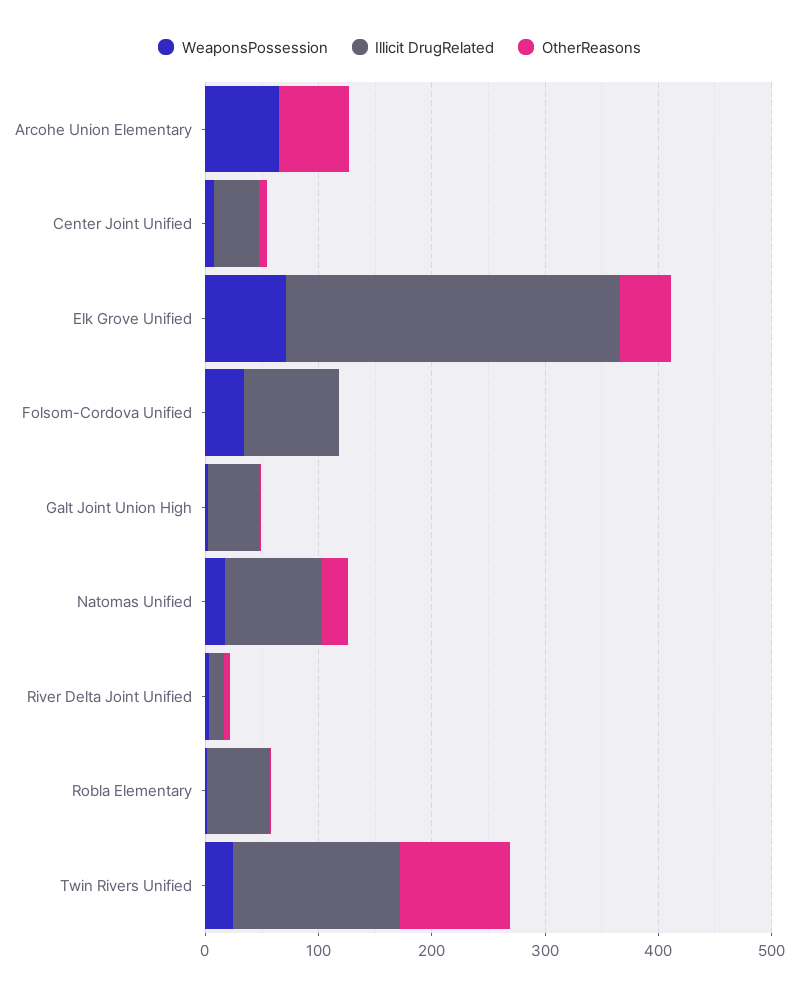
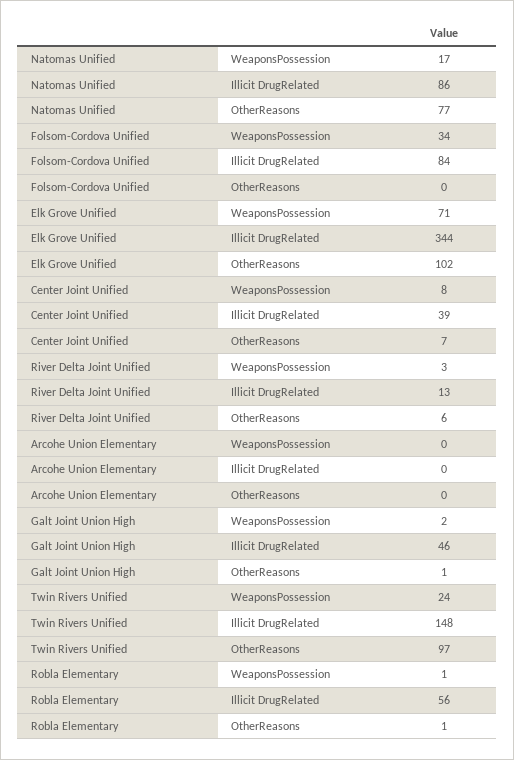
  {
    "WeaponsPossession": {
-     "Arcohe Union Elementary": 60,
+     "Arcohe Union Elementary": 0,
      "Center Joint Unified": 8,
      "Elk Grove Unified": 71,
      "Folsom-Cordova Unified": 34,
      "Galt Joint Union High": 2,
      "Natomas Unified": 17,
      "River Delta Joint Unified": 3,
      "Robla Elementary": 1,
      "Twin Rivers Unified": 24
    },
    "Illicit DrugRelated": {
      "Arcohe Union Elementary": 0,
      "Center Joint Unified": 39,
-     "Elk Grove Unified": 300,
+     "Elk Grove Unified": 344,
      "Folsom-Cordova Unified": 84,
      "Galt Joint Union High": 46,
      "Natomas Unified": 86,
      "River Delta Joint Unified": 13,
      "Robla Elementary": 56,
      "Twin Rivers Unified": 148
    },
    "OtherReasons": {
-     "Arcohe Union Elementary": 60,
+     "Arcohe Union Elementary": 0,
      "Center Joint Unified": 7,
-     "Elk Grove Unified": 40,
+     "Elk Grove Unified": 102,
      "Folsom-Cordova Unified": 0,
      "Galt Joint Union High": 1,
-     "Natomas Unified": 20,
+     "Natomas Unified": 77,
      "River Delta Joint Unified": 6,
      "Robla Elementary": 1,
      "Twin Rivers Unified": 97
    }
  }

